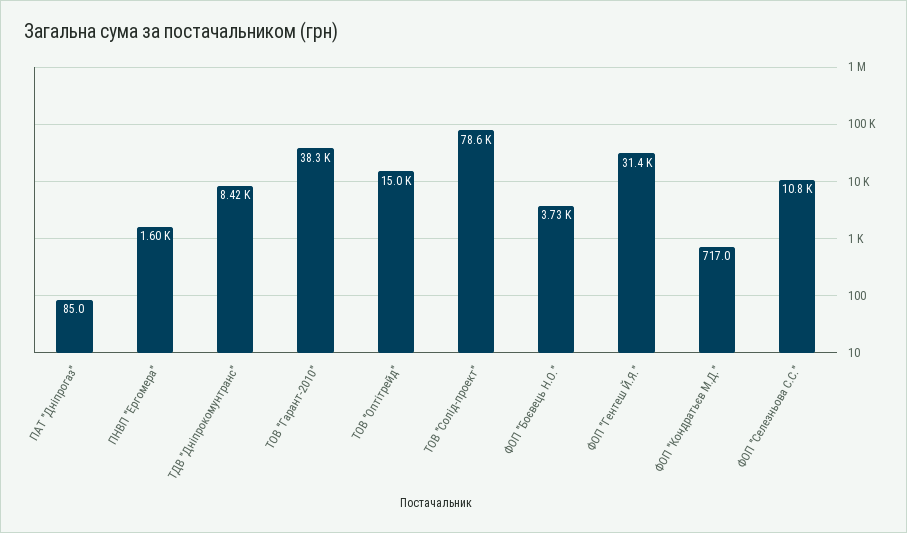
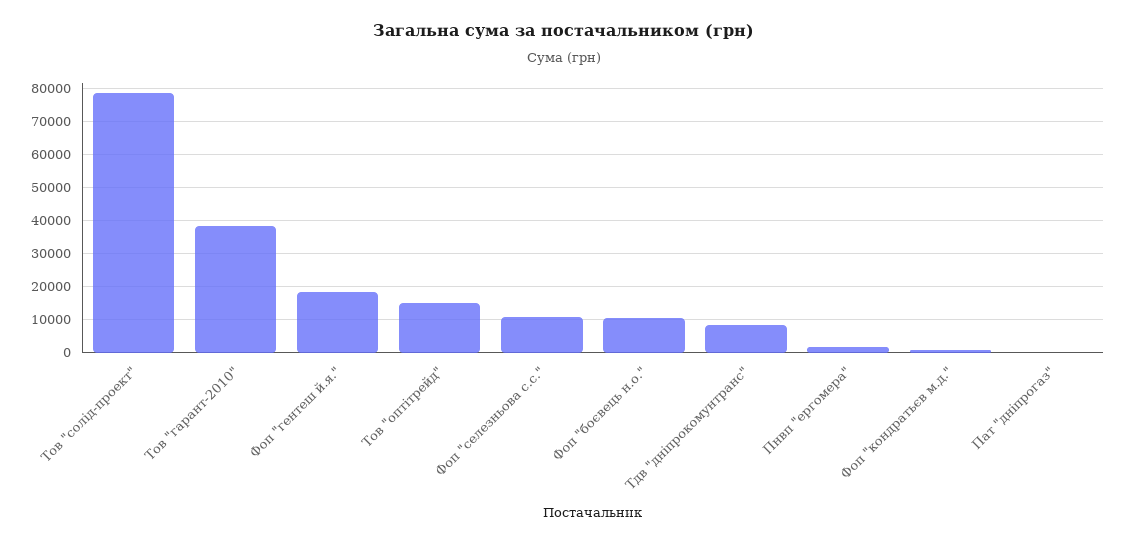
  {
    "ПАТ \"Дніпрогаз\"": 85,
    "ПНВП \"Ергомера\"": 1600,
    "ТДВ \"Дніпрокомунтранс\"": 8420,
    "ТОВ \"Гарант-2010\"": 38300,
    "ТОВ \"Оптітрейд\"": 15000,
    "ТОВ \"Солід-проект\"": 78600,
-   "ФОП \"Боєвець Н.О.\"": 3730,
+   "ФОП \"Боєвець Н.О.\"": 10000,
-   "ФОП \"Гентеш Й.Я.\"": 31400,
+   "ФОП \"Гентеш Й.Я.\"": 18000,
    "ФОП \"Кондратьєв М.Д.\"": 717,
    "ФОП \"Селезньова С.С.\"": 10800
  }

